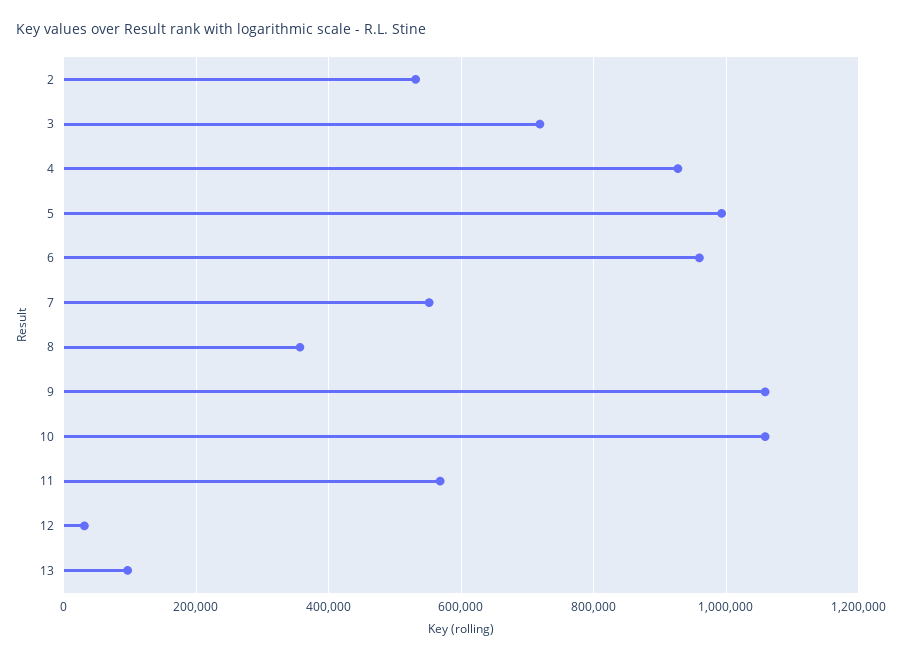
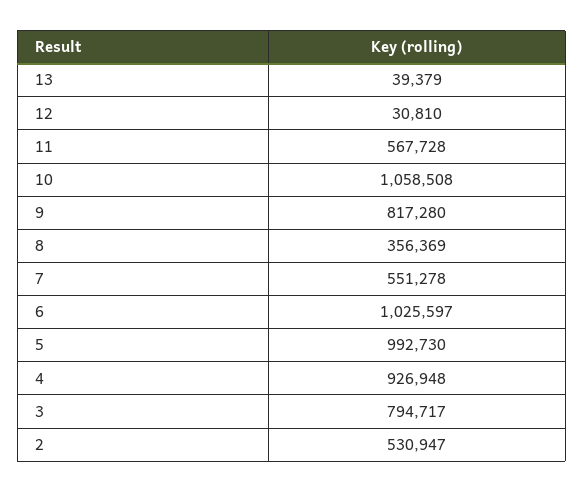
  {
    "2": 530947,
-   "3": 720000,
+   "3": 794717,
    "4": 926948,
    "5": 992730,
-   "6": 960000,
+   "6": 1025597,
    "7": 551278,
    "8": 356369,
-   "9": 1060000,
+   "9": 817280,
    "10": 1058508,
    "11": 567728,
    "12": 30810,
-   "13": 100000
+   "13": 39379
  }

